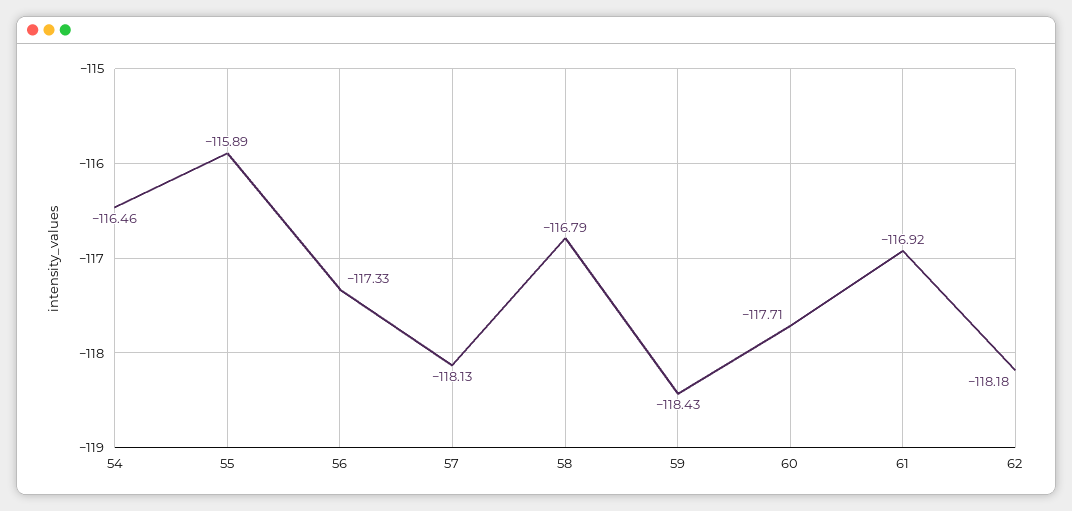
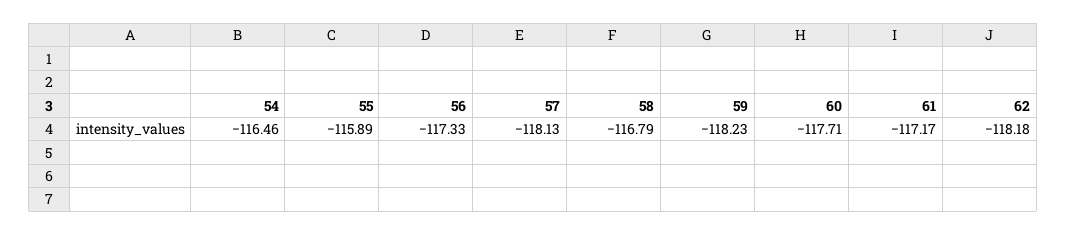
  {
    "54": -116.46,
    "55": -115.89,
    "56": -117.33,
    "57": -118.13,
    "58": -116.79,
-   "59": -118.43,
+   "59": -118.23,
    "60": -117.71,
-   "61": -116.92,
+   "61": -117.17,
    "62": -118.18
  }

